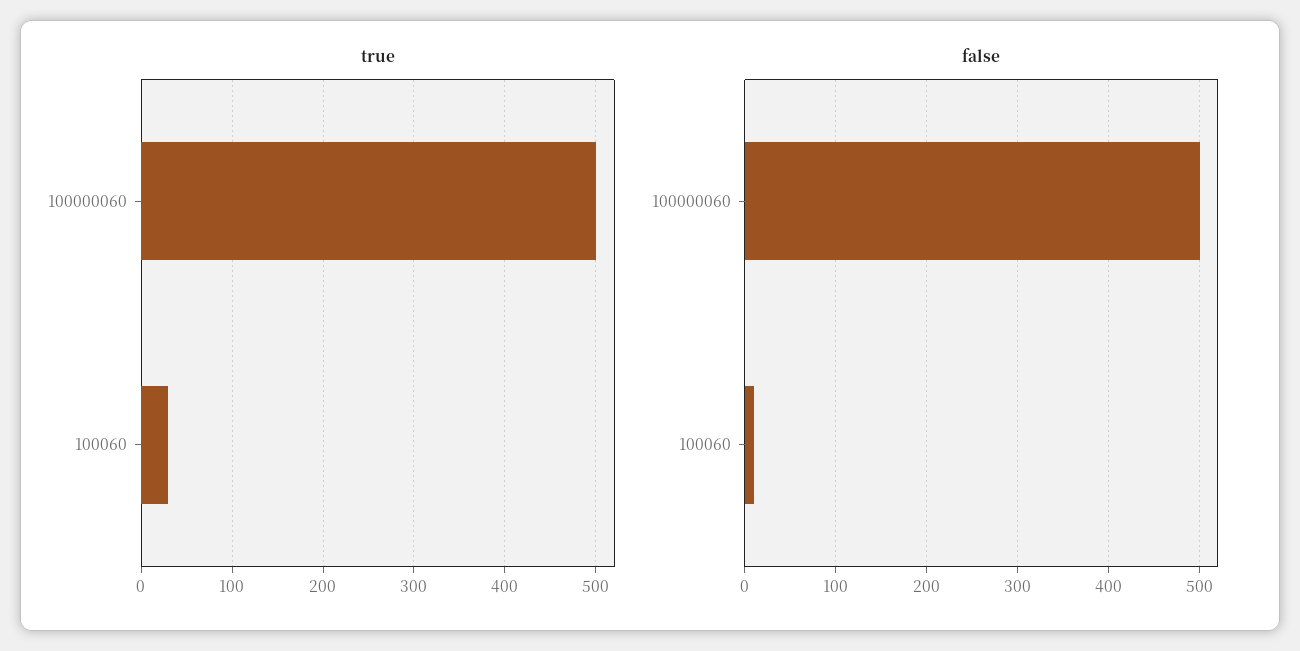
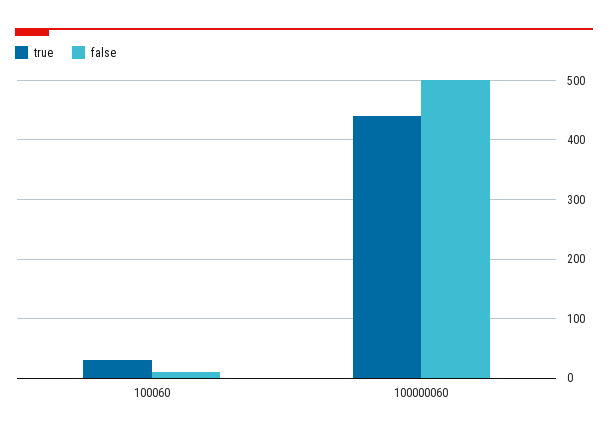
  {
    "true": {
-     "100000060": 500,
+     "100000060": 440,
      "100060": 30
    },
    "false": {
      "100000060": 500,
      "100060": 10
    }
  }

